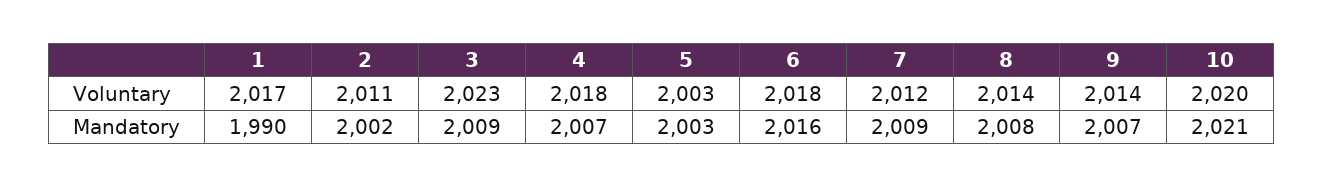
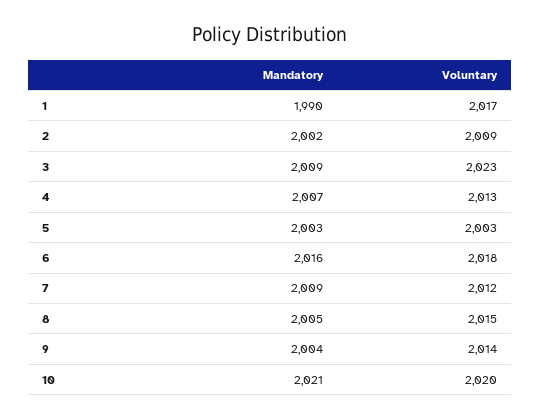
  {
    "1": {
      "Voluntary": 2017,
      "Mandatory": 1990
    },
    "2": {
-     "Voluntary": 2011,
+     "Voluntary": 2009,
      "Mandatory": 2002
    },
    "3": {
      "Voluntary": 2023,
      "Mandatory": 2009
    },
    "4": {
-     "Voluntary": 2018,
+     "Voluntary": 2013,
      "Mandatory": 2007
    },
    "5": {
      "Voluntary": 2003,
      "Mandatory": 2003
    },
    "6": {
      "Voluntary": 2018,
      "Mandatory": 2016
    },
    "7": {
      "Voluntary": 2012,
      "Mandatory": 2009
    },
    "8": {
-     "Voluntary": 2014,
+     "Voluntary": 2015,
-     "Mandatory": 2008
+     "Mandatory": 2005
    },
    "9": {
      "Voluntary": 2014,
-     "Mandatory": 2007
+     "Mandatory": 2004
    },
    "10": {
      "Voluntary": 2020,
      "Mandatory": 2021
    }
  }

